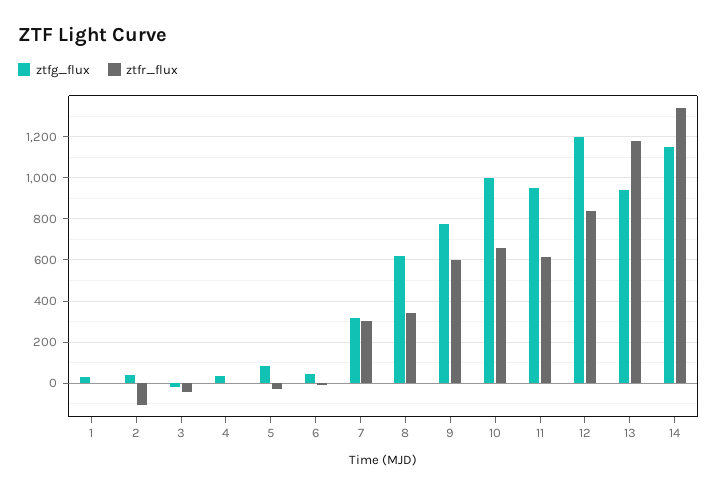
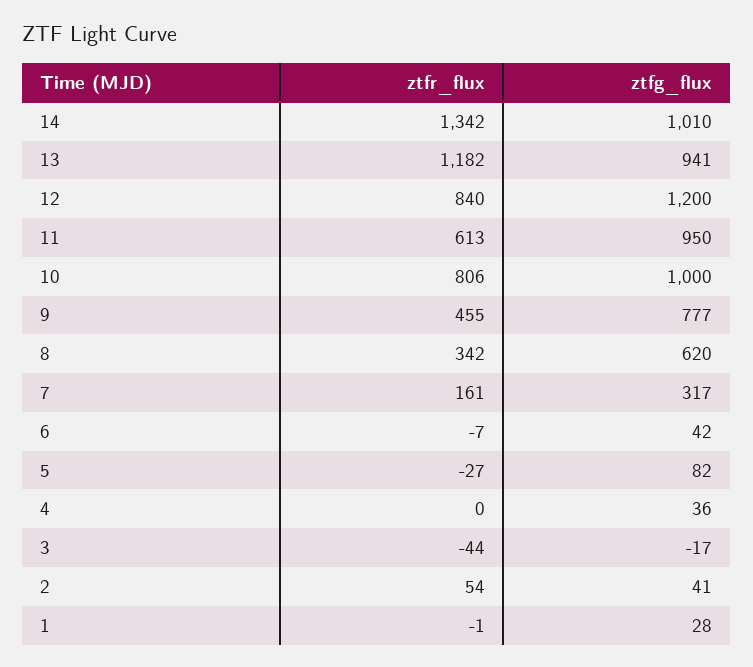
  {
    "ztfg_flux": {
      "1": 28,
      "2": 41,
      "3": -17,
      "4": 36,
      "5": 82,
      "6": 42,
      "7": 317,
      "8": 620,
      "9": 777,
      "10": 1000,
      "11": 950,
      "12": 1200,
      "13": 941,
-     "14": 1150
+     "14": 1010
    },
    "ztfr_flux": {
      "1": -1,
-     "2": -100,
+     "2": 54,
      "3": -44,
      "4": 0,
      "5": -27,
      "6": -7,
-     "7": 300,
+     "7": 161,
      "8": 342,
-     "9": 600,
+     "9": 455,
-     "10": 650,
+     "10": 806,
      "11": 613,
      "12": 840,
      "13": 1182,
      "14": 1342
    }
  }

